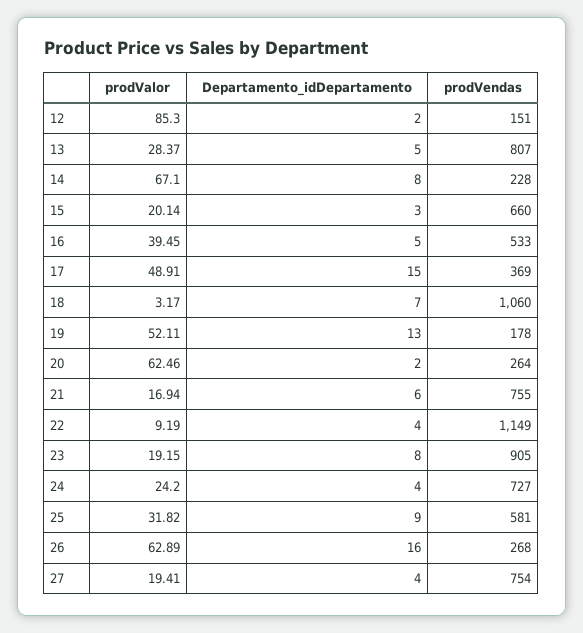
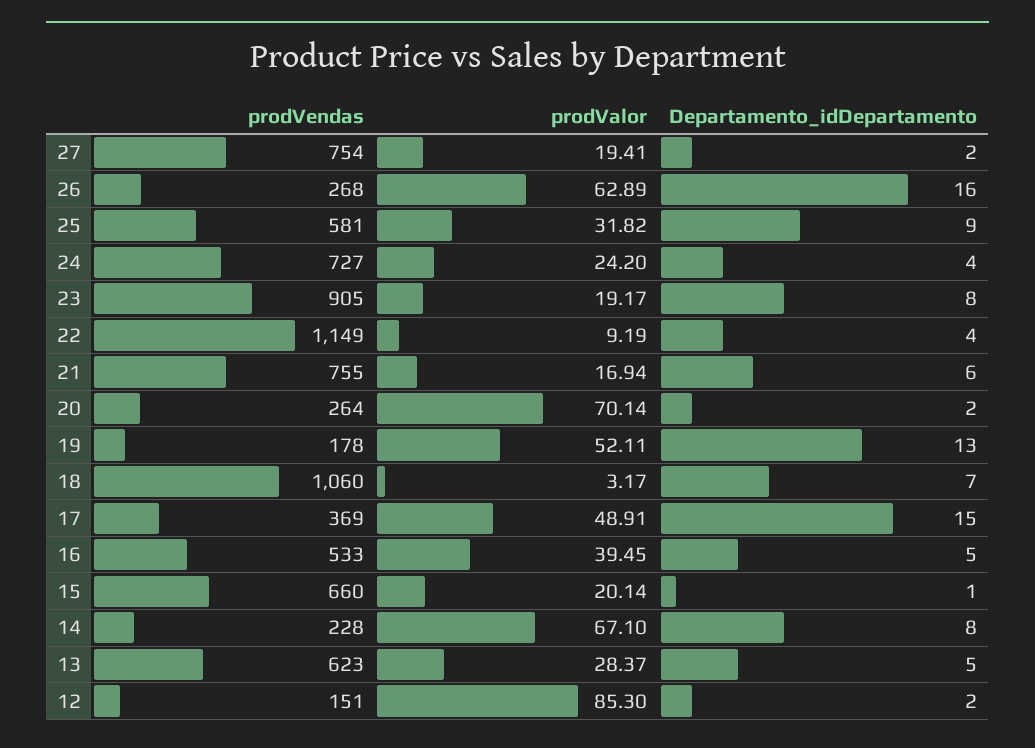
  {
    "prodValor": {
      "12": 85.3,
      "13": 28.37,
      "14": 67.1,
      "15": 20.14,
      "16": 39.45,
      "17": 48.91,
      "18": 3.17,
      "19": 52.11,
-     "20": 62.46,
+     "20": 70.14,
      "21": 16.94,
      "22": 9.19,
-     "23": 19.15,
+     "23": 19.17,
      "24": 24.2,
      "25": 31.82,
      "26": 62.89,
      "27": 19.41
    },
    "Departamento_idDepartamento": {
      "12": 2,
      "13": 5,
      "14": 8,
-     "15": 3,
+     "15": 1,
      "16": 5,
      "17": 15,
      "18": 7,
      "19": 13,
      "20": 2,
      "21": 6,
      "22": 4,
      "23": 8,
      "24": 4,
      "25": 9,
      "26": 16,
-     "27": 4
+     "27": 2
    },
    "prodVendas": {
      "12": 151,
-     "13": 807,
+     "13": 623,
      "14": 228,
      "15": 660,
      "16": 533,
      "17": 369,
      "18": 1060,
      "19": 178,
      "20": 264,
      "21": 755,
      "22": 1149,
      "23": 905,
      "24": 727,
      "25": 581,
      "26": 268,
      "27": 754
    }
  }

